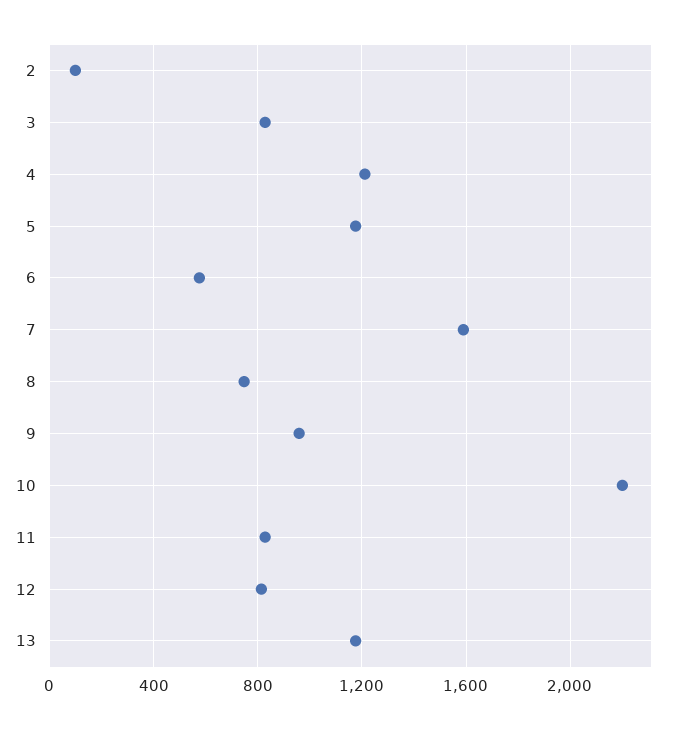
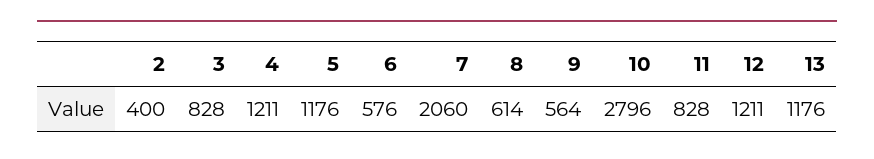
  {
-   "2": 100,
+   "2": 400,
    "3": 828,
    "4": 1211,
    "5": 1176,
    "6": 576,
-   "7": 1600,
+   "7": 2060,
-   "8": 750,
+   "8": 614,
-   "9": 950,
+   "9": 564,
-   "10": 2200,
+   "10": 2796,
    "11": 828,
-   "12": 800,
+   "12": 1211,
    "13": 1176
  }

